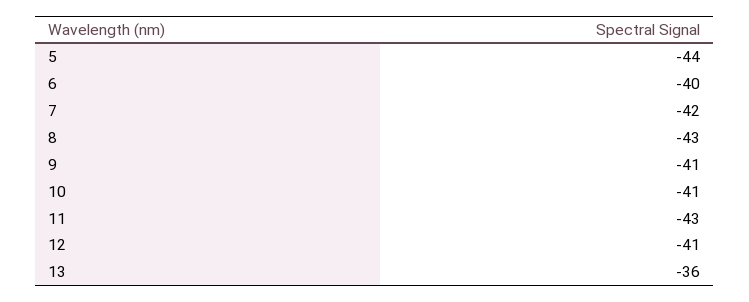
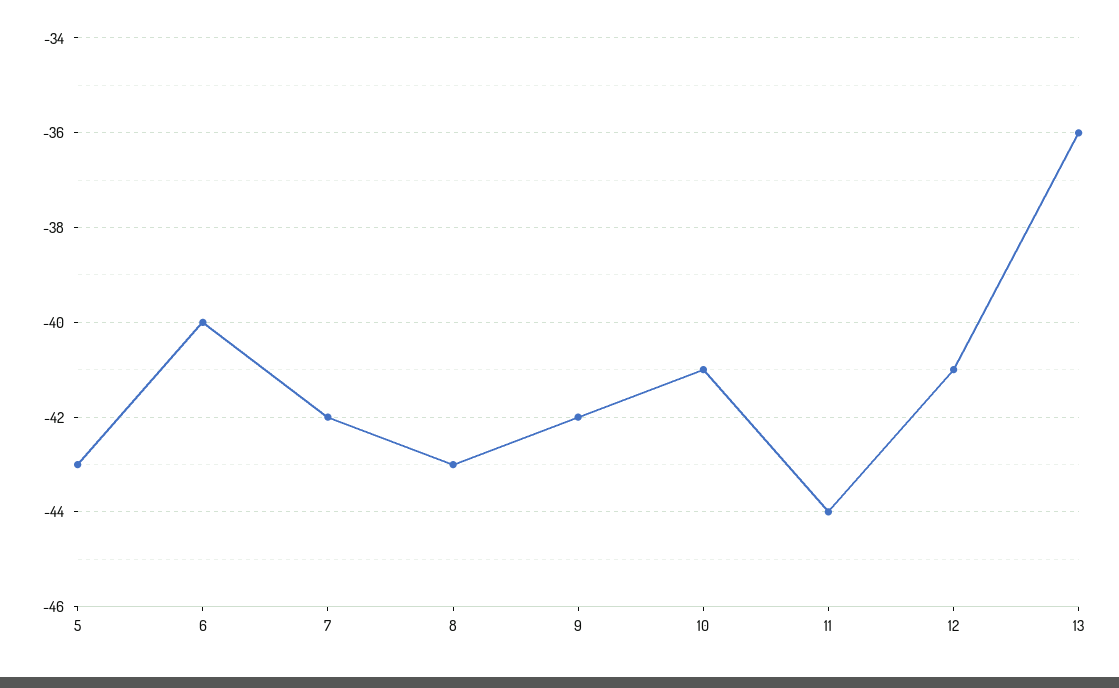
  {
-   "5": -44,
+   "5": -43,
    "6": -40,
    "7": -42,
    "8": -43,
-   "9": -41,
+   "9": -42,
    "10": -41,
-   "11": -43,
+   "11": -44,
    "12": -41,
    "13": -36
  }

